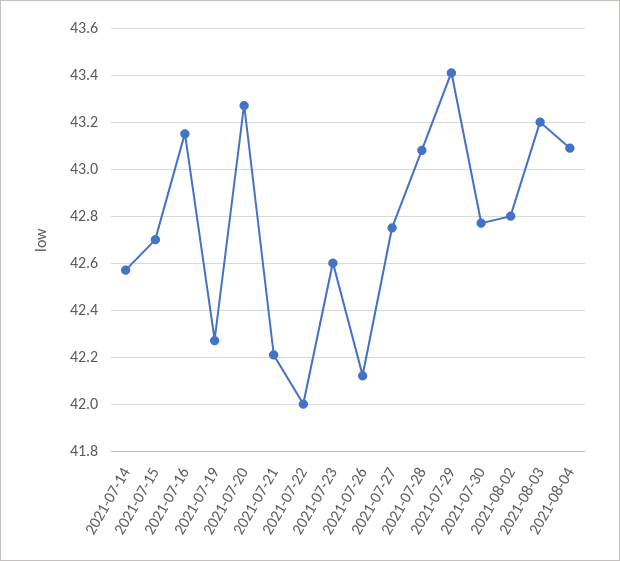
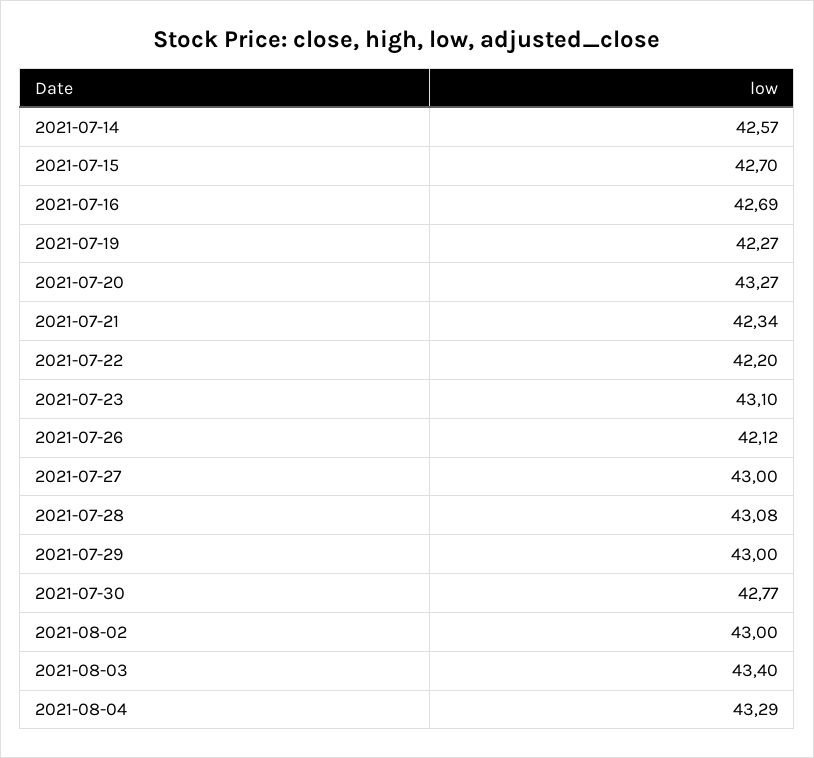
  {
    "2021-07-14": 42.57,
    "2021-07-15": 42.7,
-   "2021-07-16": 43.15,
+   "2021-07-16": 42.69,
    "2021-07-19": 42.27,
    "2021-07-20": 43.27,
-   "2021-07-21": 42.2,
+   "2021-07-21": 42.34,
-   "2021-07-22": 42,
+   "2021-07-22": 42.2,
-   "2021-07-23": 42.6,
+   "2021-07-23": 43.1,
    "2021-07-26": 42.12,
-   "2021-07-27": 42.75,
+   "2021-07-27": 43,
    "2021-07-28": 43.08,
-   "2021-07-29": 43.4,
+   "2021-07-29": 43,
    "2021-07-30": 42.77,
-   "2021-08-02": 42.8,
+   "2021-08-02": 43,
-   "2021-08-03": 43.2,
+   "2021-08-03": 43.4,
-   "2021-08-04": 43.1
+   "2021-08-04": 43.29
  }

